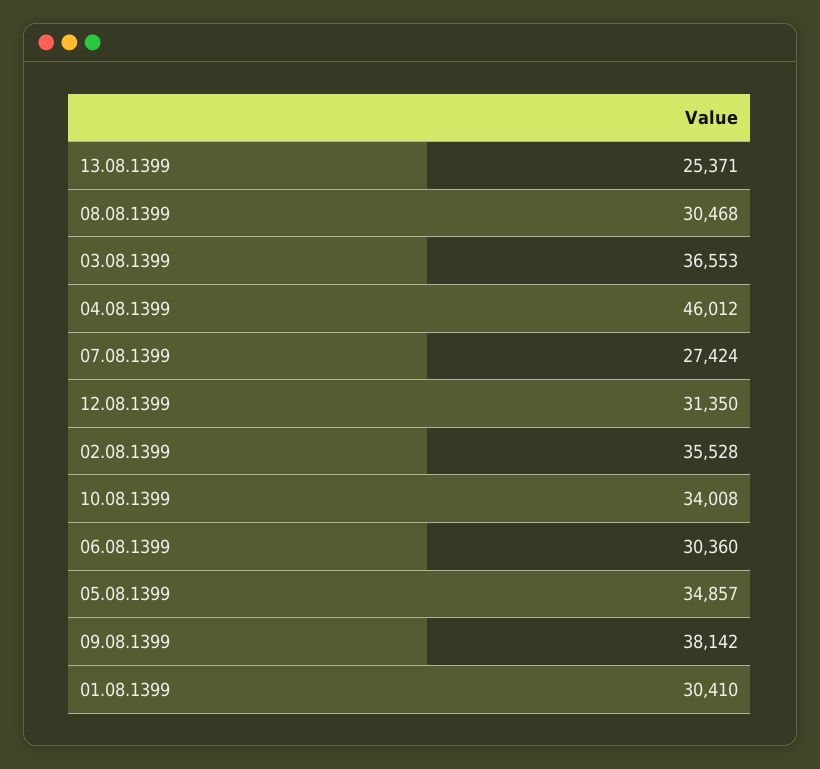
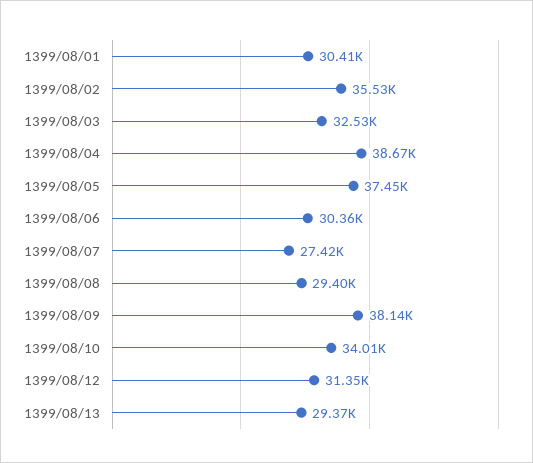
  {
-   "13.08.1399": 25371,
+   "13.08.1399": 29370,
-   "08.08.1399": 30468,
+   "08.08.1399": 29400,
-   "03.08.1399": 36553,
+   "03.08.1399": 32530,
-   "04.08.1399": 46012,
+   "04.08.1399": 38670,
    "07.08.1399": 27424,
    "12.08.1399": 31350,
    "02.08.1399": 35528,
    "10.08.1399": 34008,
    "06.08.1399": 30360,
-   "05.08.1399": 34857,
+   "05.08.1399": 37450,
    "09.08.1399": 38142,
    "01.08.1399": 30410
  }

